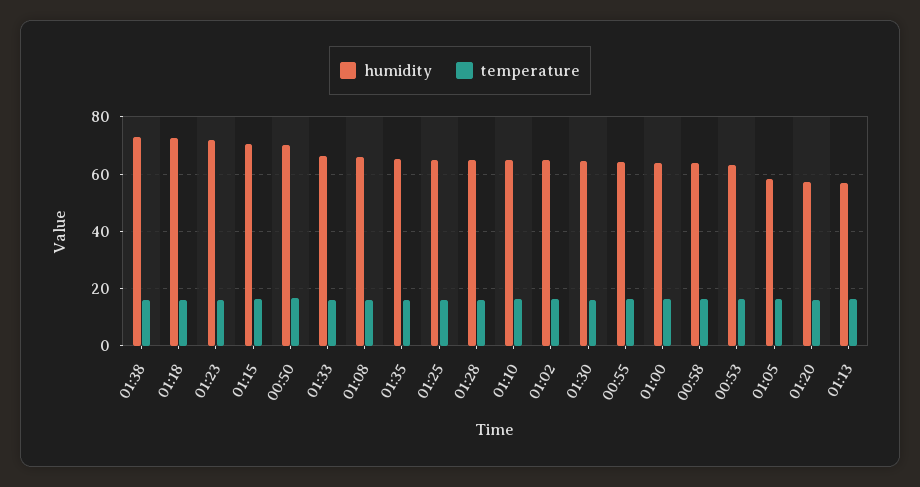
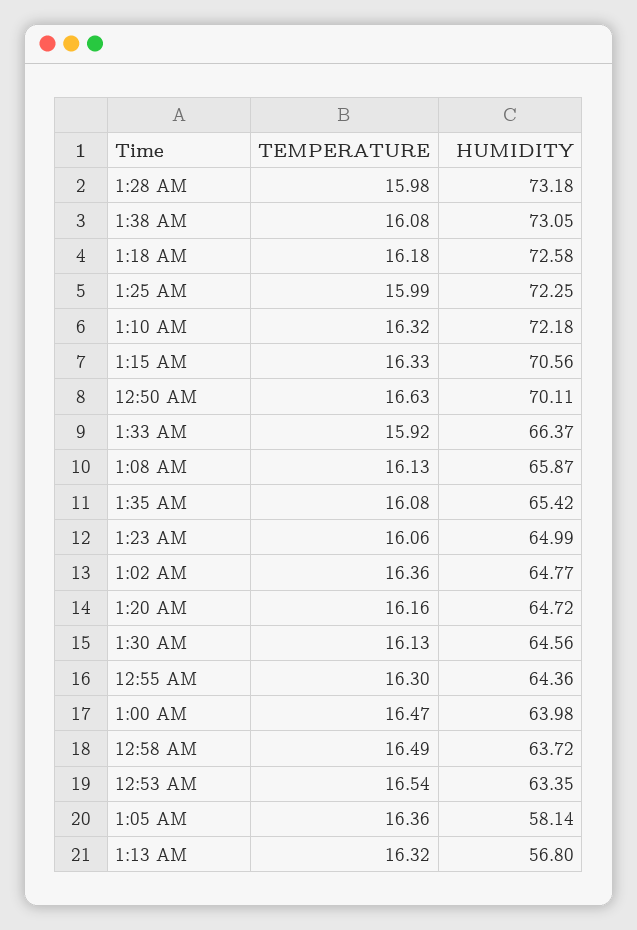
  {
    "humidity": {
      "01:38": 73.05,
      "01:18": 72.58,
-     "01:23": 72.5,
+     "01:23": 64.99,
      "01:15": 70.56,
      "00:50": 70.11,
      "01:33": 66.37,
      "01:08": 65.87,
      "01:35": 65.42,
-     "01:25": 65,
+     "01:25": 72.25,
-     "01:28": 65,
+     "01:28": 73.18,
-     "01:10": 65,
+     "01:10": 72.18,
      "01:02": 64.77,
      "01:30": 64.56,
      "00:55": 64.36,
      "01:00": 63.98,
      "00:58": 63.72,
      "00:53": 63.35,
      "01:05": 58.14,
-     "01:20": 57.5,
+     "01:20": 64.72,
      "01:13": 56.8
    },
    "temperature": {
      "01:38": 16.08,
      "01:18": 16.18,
      "01:23": 16.06,
      "01:15": 16.33,
      "00:50": 16.63,
      "01:33": 15.92,
      "01:08": 16.13,
      "01:35": 16.08,
      "01:25": 15.99,
      "01:28": 15.98,
      "01:10": 16.32,
      "01:02": 16.36,
      "01:30": 16.13,
      "00:55": 16.3,
      "01:00": 16.47,
      "00:58": 16.49,
      "00:53": 16.54,
      "01:05": 16.36,
      "01:20": 16.16,
      "01:13": 16.32
    }
  }

